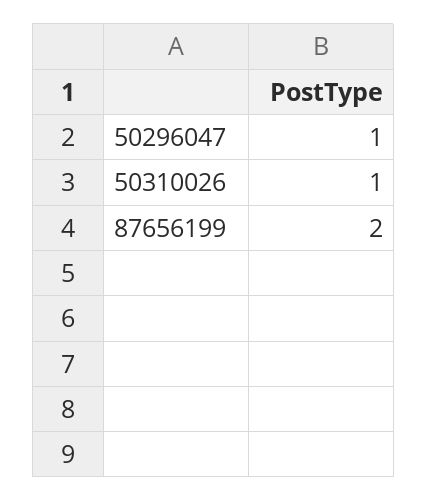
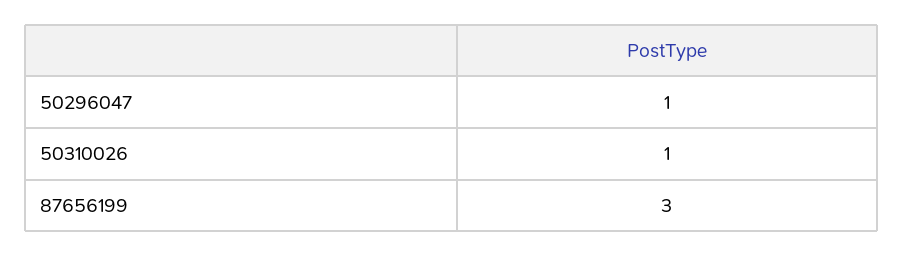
  {
    "50296047": 1,
    "50310026": 1,
-   "87656199": 2
+   "87656199": 3
  }

